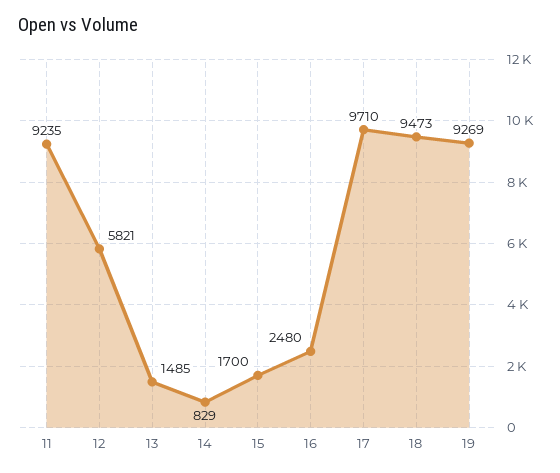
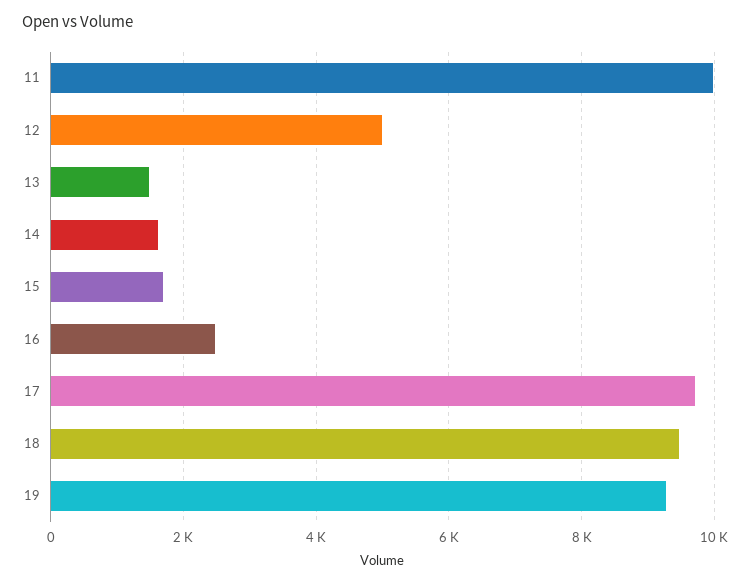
  {
-   "11": 9235,
+   "11": 10000,
-   "12": 5821,
+   "12": 5000,
    "13": 1485,
-   "14": 829,
+   "14": 1600,
    "15": 1700,
    "16": 2480,
    "17": 9710,
    "18": 9473,
    "19": 9269
  }

